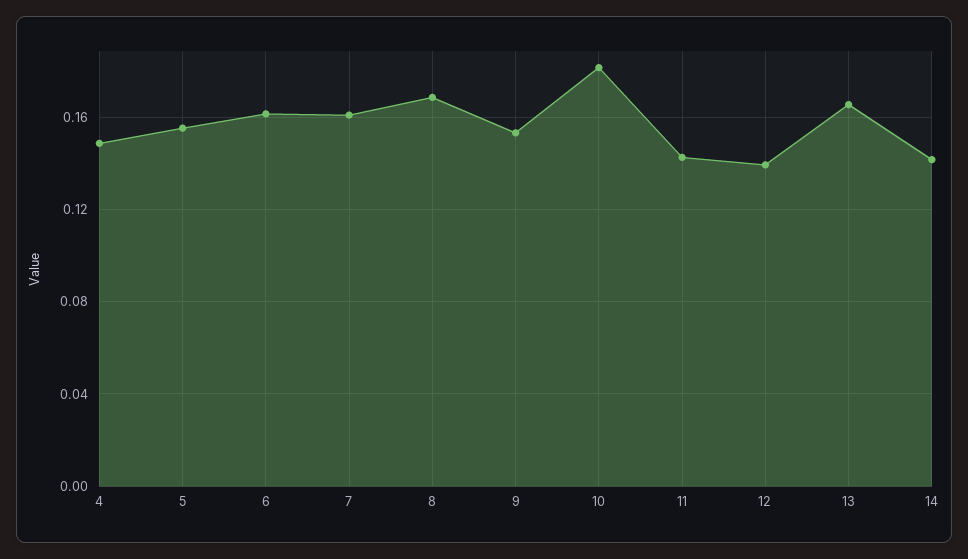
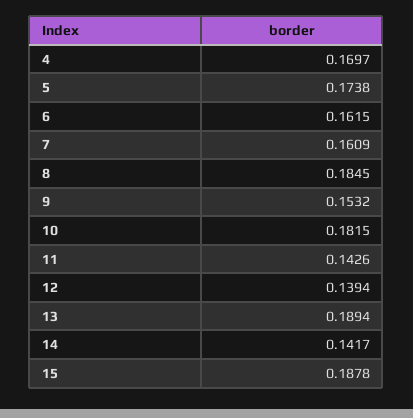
  {
-   "4": 0.15,
+   "4": 0.1697,
-   "5": 0.155,
+   "5": 0.1738,
    "6": 0.1615,
    "7": 0.1609,
-   "8": 0.17,
+   "8": 0.1845,
    "9": 0.1532,
    "10": 0.1815,
    "11": 0.1426,
    "12": 0.1394,
-   "13": 0.165,
+   "13": 0.1894,
-   "14": 0.1417
+   "14": 0.1417,
+   "15": 0.1878
  }

